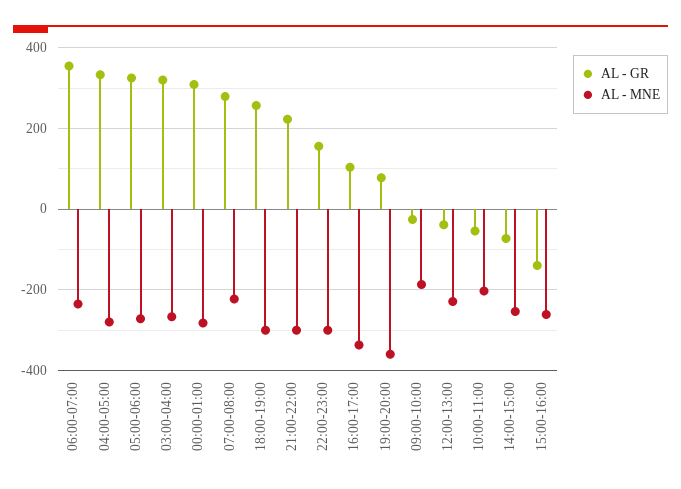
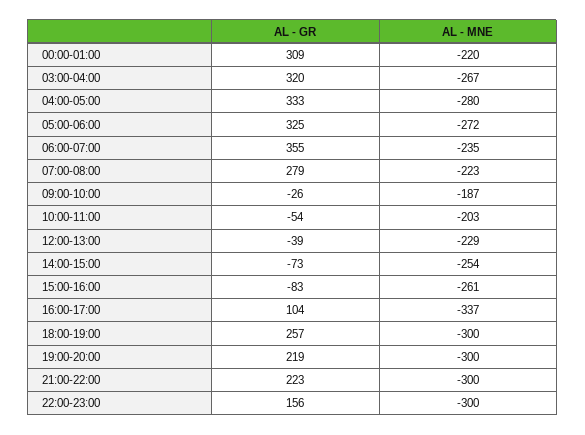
  {
    "AL - GR": {
      "06:00-07:00": 355,
      "04:00-05:00": 333,
      "05:00-06:00": 325,
      "03:00-04:00": 320,
      "00:00-01:00": 309,
      "07:00-08:00": 279,
      "18:00-19:00": 257,
      "21:00-22:00": 223,
      "22:00-23:00": 156,
      "16:00-17:00": 104,
-     "19:00-20:00": 80,
+     "19:00-20:00": 219,
      "09:00-10:00": -26,
      "12:00-13:00": -39,
      "10:00-11:00": -54,
      "14:00-15:00": -73,
-     "15:00-16:00": -140
+     "15:00-16:00": -83
    },
    "AL - MNE": {
      "06:00-07:00": -235,
      "04:00-05:00": -280,
      "05:00-06:00": -272,
      "03:00-04:00": -267,
-     "00:00-01:00": -280,
+     "00:00-01:00": -220,
      "07:00-08:00": -223,
      "18:00-19:00": -300,
      "21:00-22:00": -300,
      "22:00-23:00": -300,
      "16:00-17:00": -337,
-     "19:00-20:00": -360,
+     "19:00-20:00": -300,
      "09:00-10:00": -187,
      "12:00-13:00": -229,
      "10:00-11:00": -203,
      "14:00-15:00": -254,
      "15:00-16:00": -261
    }
  }

